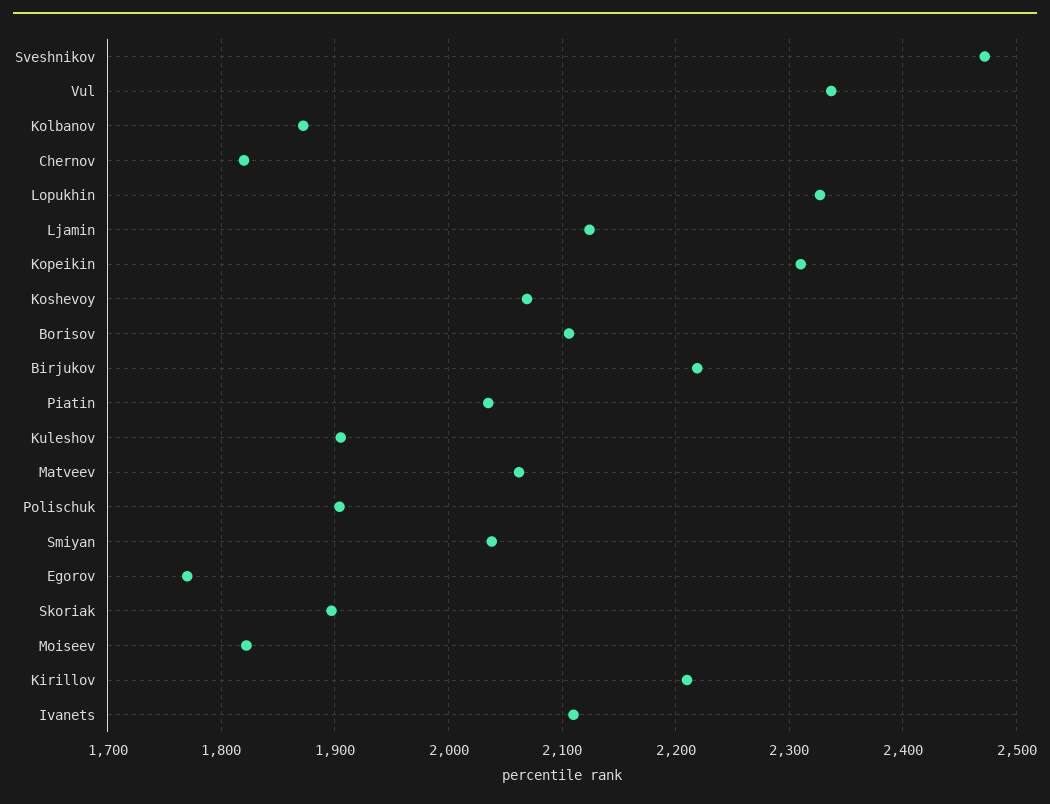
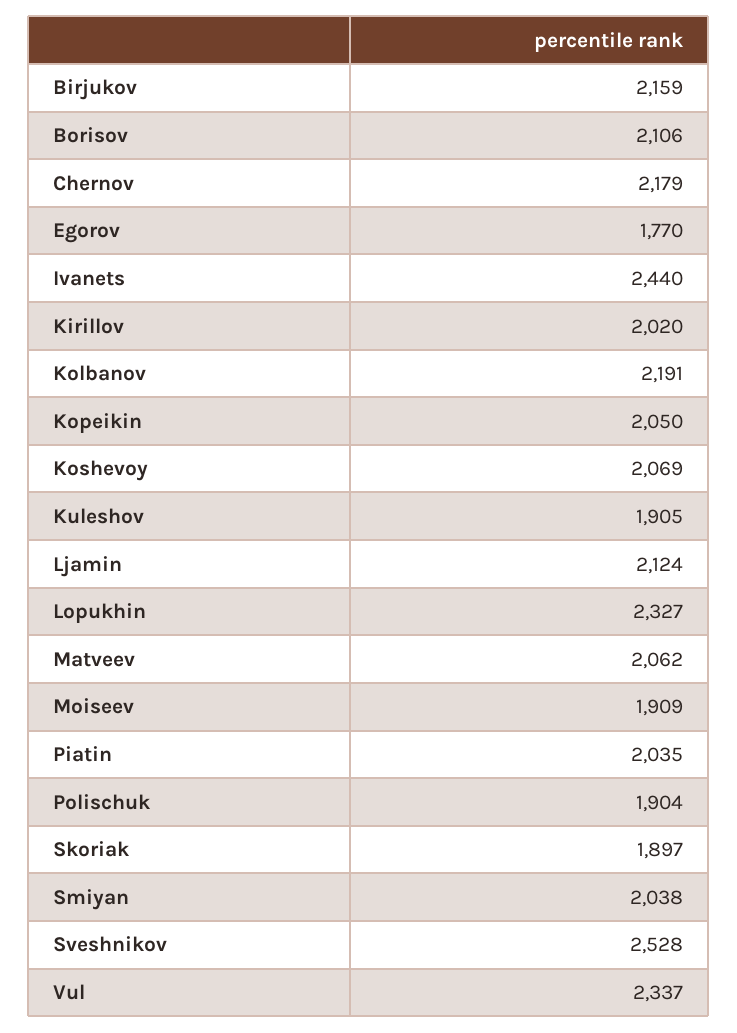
  {
-   "Sveshnikov": 2470,
+   "Sveshnikov": 2528,
    "Vul": 2337,
-   "Kolbanov": 1870,
+   "Kolbanov": 2191,
-   "Chernov": 1820,
+   "Chernov": 2179,
    "Lopukhin": 2327,
    "Ljamin": 2124,
-   "Kopeikin": 2310,
+   "Kopeikin": 2050,
    "Koshevoy": 2069,
    "Borisov": 2106,
-   "Birjukov": 2220,
+   "Birjukov": 2159,
    "Piatin": 2035,
    "Kuleshov": 1905,
    "Matveev": 2062,
    "Polischuk": 1904,
    "Smiyan": 2038,
    "Egorov": 1770,
    "Skoriak": 1897,
-   "Moiseev": 1820,
+   "Moiseev": 1909,
-   "Kirillov": 2210,
+   "Kirillov": 2020,
-   "Ivanets": 2110
+   "Ivanets": 2440
  }

